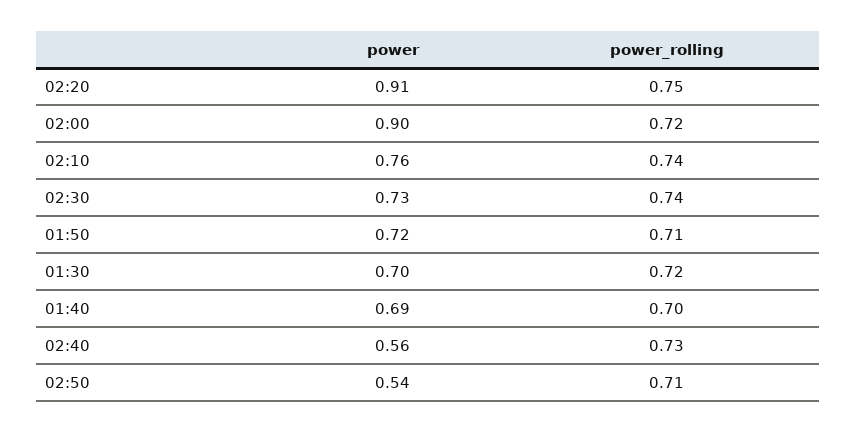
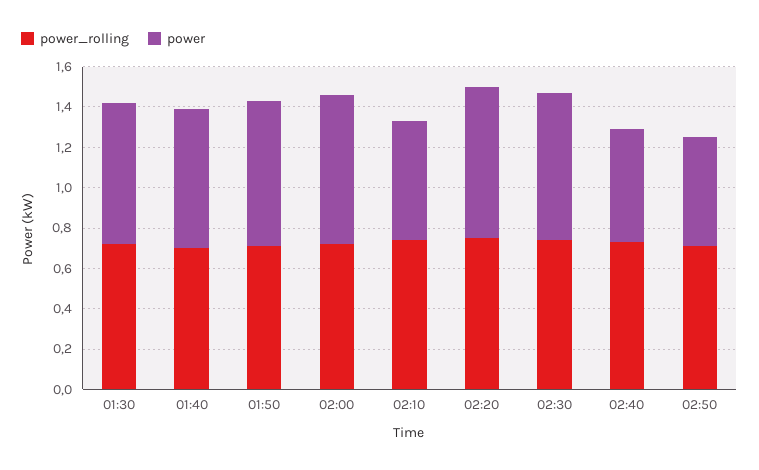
  {
    "power": {
-     "02:20": 0.91,
+     "02:20": 0.75,
-     "02:00": 0.9,
+     "02:00": 0.75,
-     "02:10": 0.76,
+     "02:10": 0.6,
      "02:30": 0.73,
      "01:50": 0.72,
      "01:30": 0.7,
      "01:40": 0.69,
      "02:40": 0.56,
      "02:50": 0.54
    },
    "power_rolling": {
      "02:20": 0.75,
      "02:00": 0.72,
      "02:10": 0.74,
      "02:30": 0.74,
      "01:50": 0.71,
      "01:30": 0.72,
      "01:40": 0.7,
      "02:40": 0.73,
      "02:50": 0.71
    }
  }

